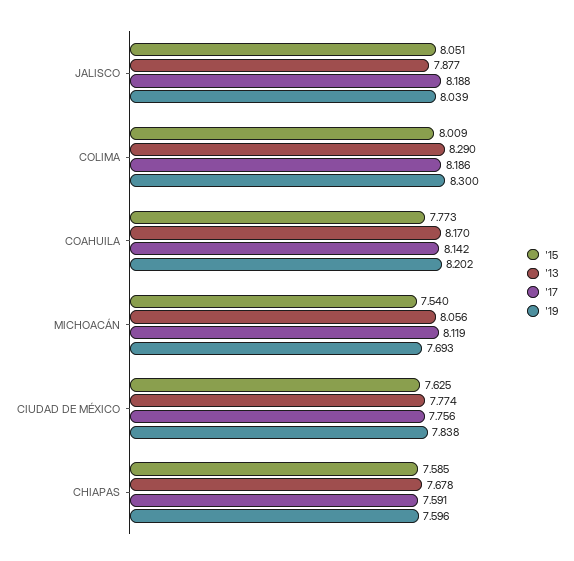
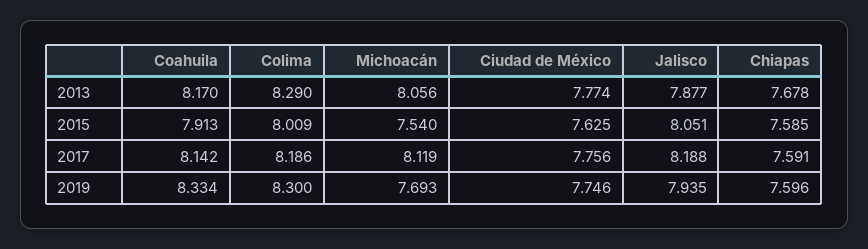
  {
    "'15": {
      "JALISCO": 8.051,
      "COLIMA": 8.009,
-     "COAHUILA": 7.773,
+     "COAHUILA": 7.913,
      "MICHOACÁN": 7.54,
      "CIUDAD DE MÉXICO": 7.625,
      "CHIAPAS": 7.585
    },
    "'13": {
      "JALISCO": 7.877,
      "COLIMA": 8.29,
      "COAHUILA": 8.17,
      "MICHOACÁN": 8.056,
      "CIUDAD DE MÉXICO": 7.774,
      "CHIAPAS": 7.678
    },
    "'17": {
      "JALISCO": 8.188,
      "COLIMA": 8.186,
      "COAHUILA": 8.142,
      "MICHOACÁN": 8.119,
      "CIUDAD DE MÉXICO": 7.756,
      "CHIAPAS": 7.591
    },
    "'19": {
-     "JALISCO": 8.039,
+     "JALISCO": 7.935,
      "COLIMA": 8.3,
-     "COAHUILA": 8.202,
+     "COAHUILA": 8.334,
      "MICHOACÁN": 7.693,
-     "CIUDAD DE MÉXICO": 7.838,
+     "CIUDAD DE MÉXICO": 7.746,
      "CHIAPAS": 7.596
    }
  }

